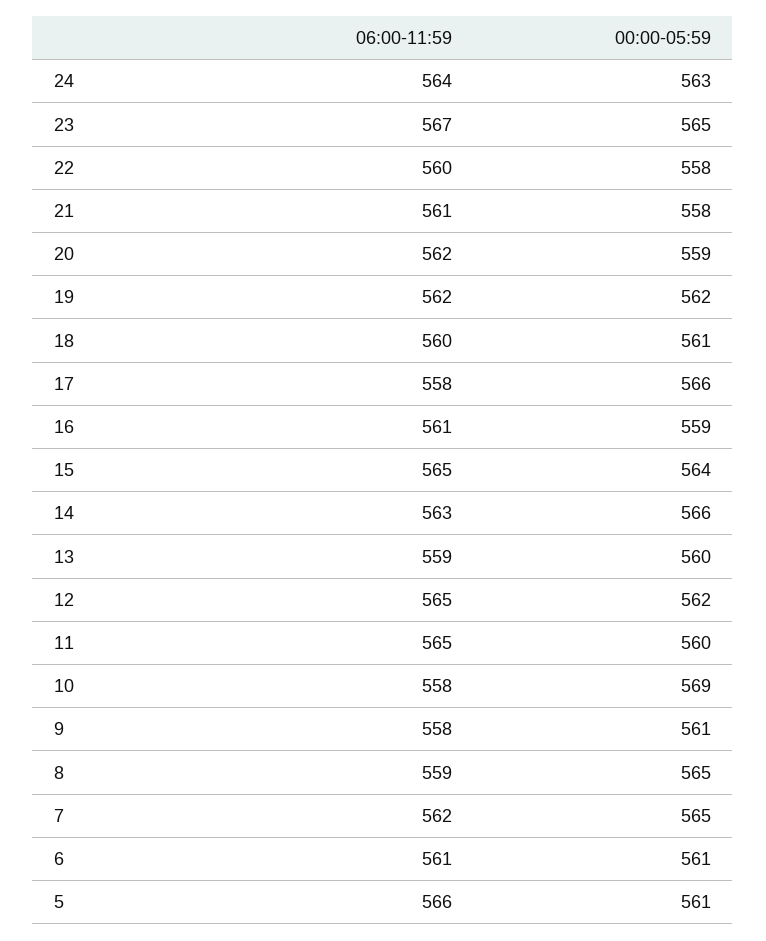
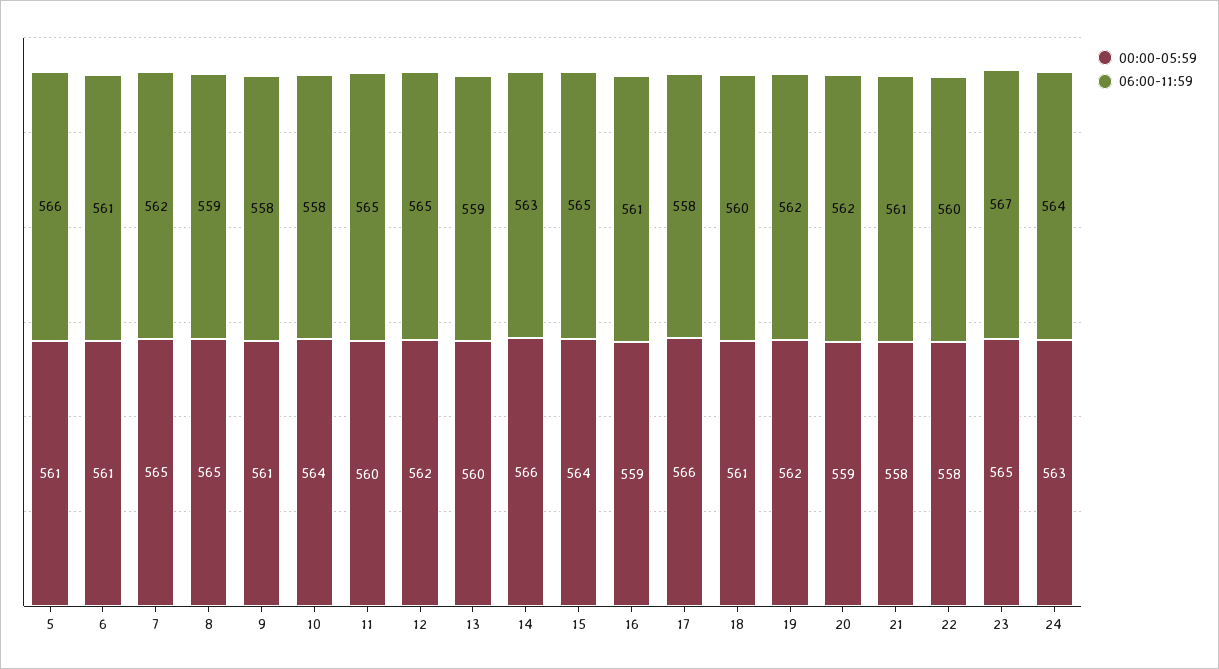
  {
    "06:00-11:59": {
      "24": 564,
      "23": 567,
      "22": 560,
      "21": 561,
      "20": 562,
      "19": 562,
      "18": 560,
      "17": 558,
      "16": 561,
      "15": 565,
      "14": 563,
      "13": 559,
      "12": 565,
      "11": 565,
      "10": 558,
      "9": 558,
      "8": 559,
      "7": 562,
      "6": 561,
      "5": 566
    },
    "00:00-05:59": {
      "24": 563,
      "23": 565,
      "22": 558,
      "21": 558,
      "20": 559,
      "19": 562,
      "18": 561,
      "17": 566,
      "16": 559,
      "15": 564,
      "14": 566,
      "13": 560,
      "12": 562,
      "11": 560,
-     "10": 569,
+     "10": 564,
      "9": 561,
      "8": 565,
      "7": 565,
      "6": 561,
      "5": 561
    }
  }

